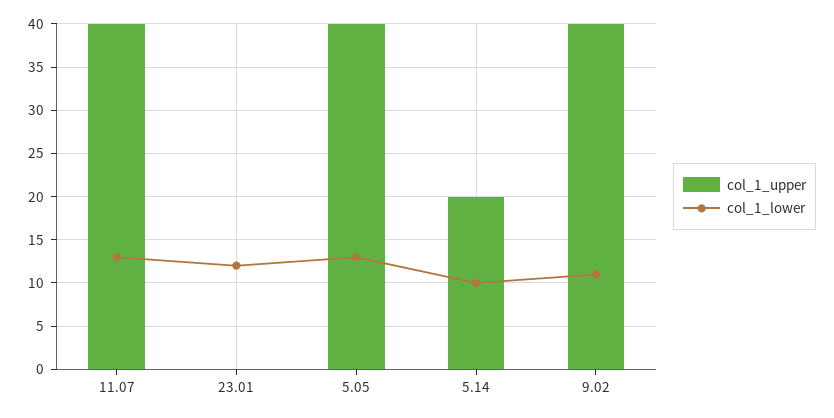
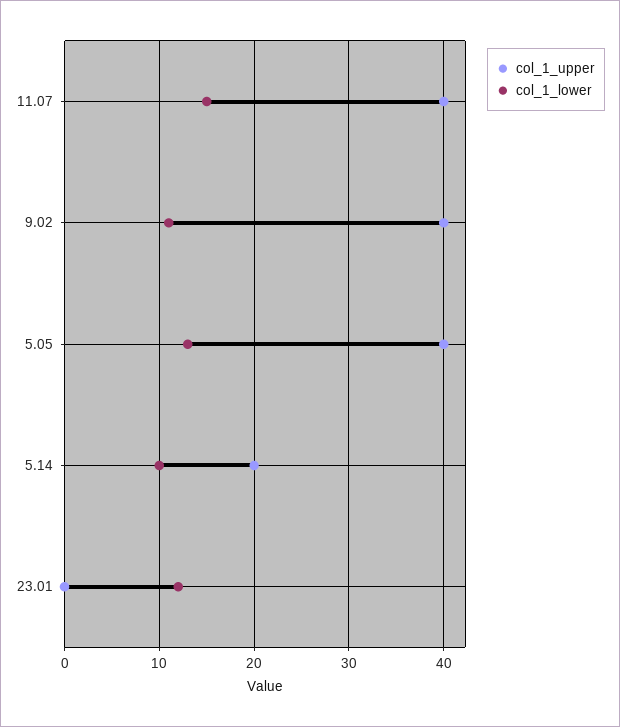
  {
    "col_1_upper": {
      "11.07": 40,
      "23.01": 0,
      "5.05": 40,
      "5.14": 20,
      "9.02": 40
    },
    "col_1_lower": {
-     "11.07": 13,
+     "11.07": 15,
      "23.01": 12,
      "5.05": 13,
      "5.14": 10,
      "9.02": 11
    }
  }

